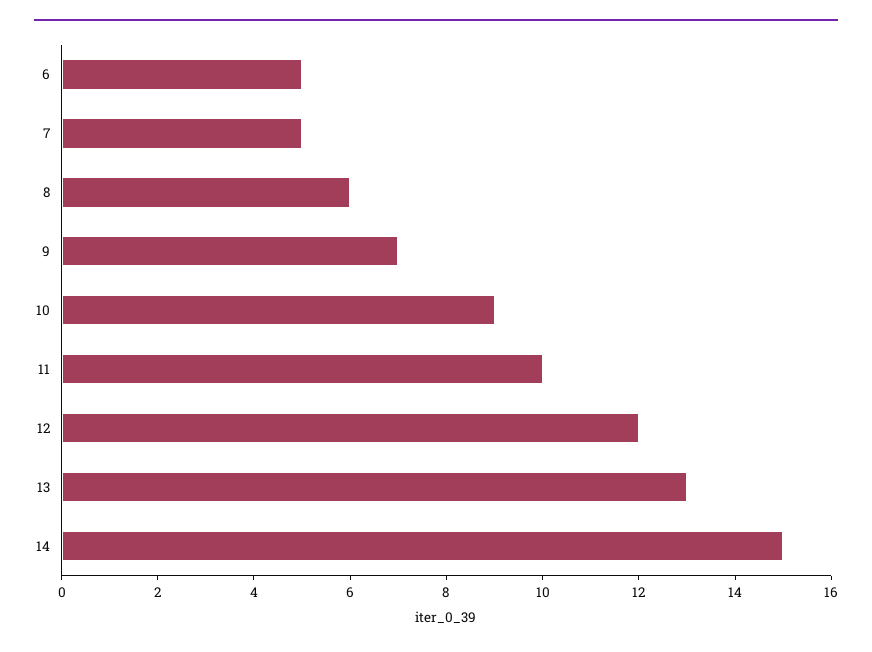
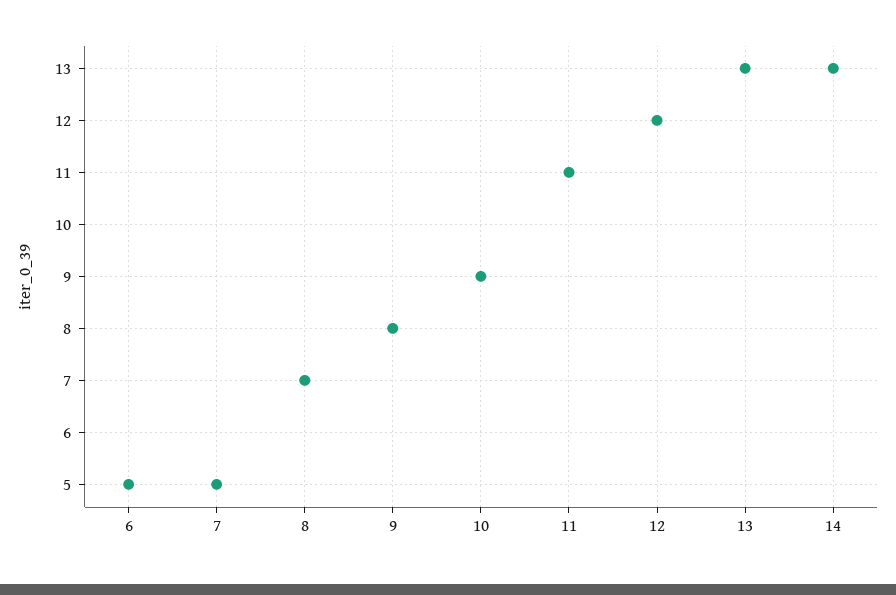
  {
    "6": 5,
    "7": 5,
-   "8": 6,
+   "8": 7,
-   "9": 7,
+   "9": 8,
    "10": 9,
-   "11": 10,
+   "11": 11,
    "12": 12,
    "13": 13,
-   "14": 15
+   "14": 13
  }

